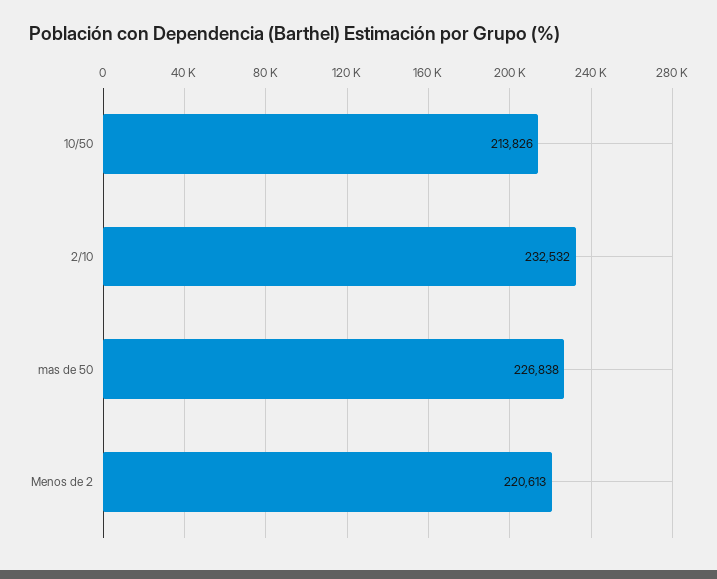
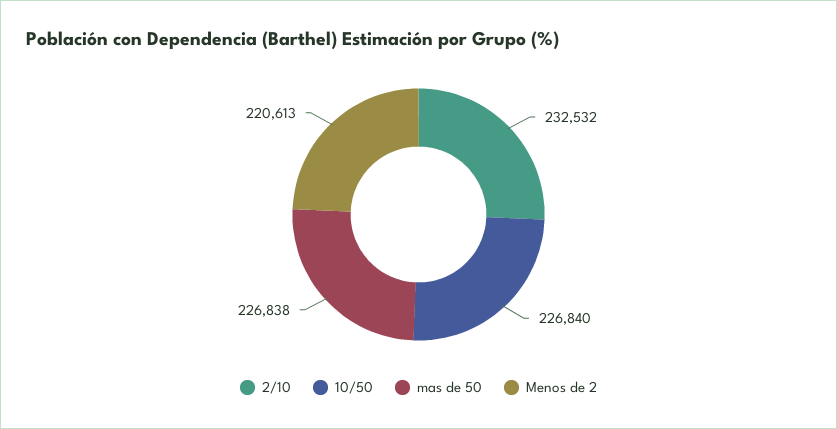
  {
-   "10/50": 213826,
+   "10/50": 226840,
    "2/10": 232532,
    "mas de 50": 226838,
    "Menos de 2": 220613
  }

